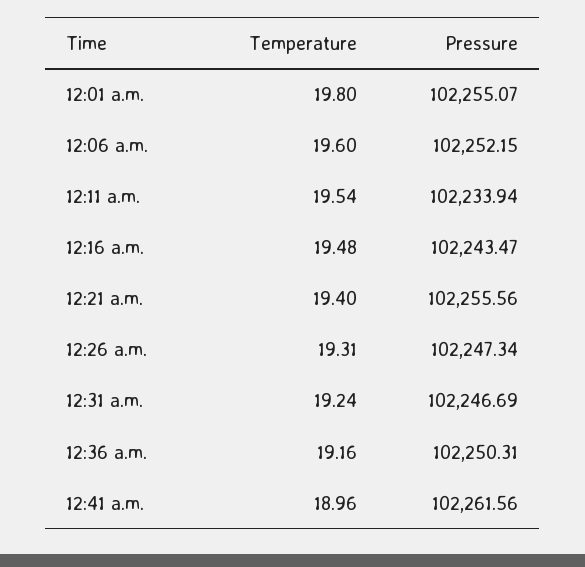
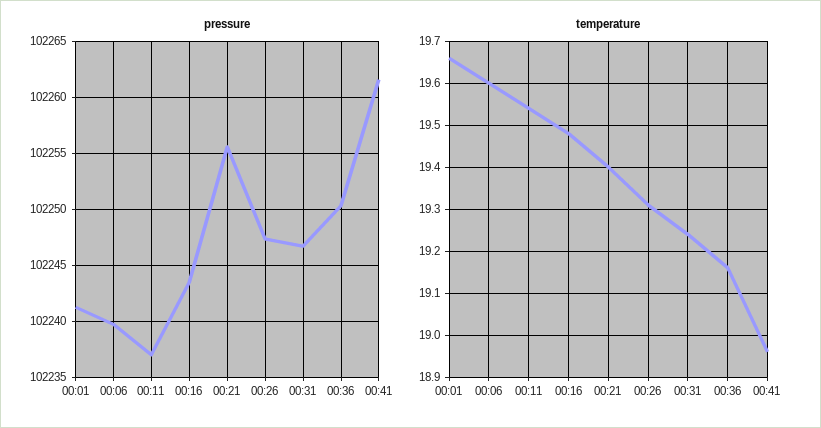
  {
    "Temperature": {
-     "12:01 a.m.": 19.8,
+     "12:01 a.m.": 19.65,
      "12:06 a.m.": 19.6,
      "12:11 a.m.": 19.54,
      "12:16 a.m.": 19.48,
      "12:21 a.m.": 19.4,
      "12:26 a.m.": 19.31,
      "12:31 a.m.": 19.24,
      "12:36 a.m.": 19.16,
      "12:41 a.m.": 18.96
    },
    "Pressure": {
-     "12:01 a.m.": 102255.07,
+     "12:01 a.m.": 102241,
-     "12:06 a.m.": 102252.15,
+     "12:06 a.m.": 102240,
-     "12:11 a.m.": 102233.94,
+     "12:11 a.m.": 102237,
      "12:16 a.m.": 102243.47,
      "12:21 a.m.": 102255.56,
      "12:26 a.m.": 102247.34,
      "12:31 a.m.": 102246.69,
      "12:36 a.m.": 102250.31,
      "12:41 a.m.": 102261.56
    }
  }

